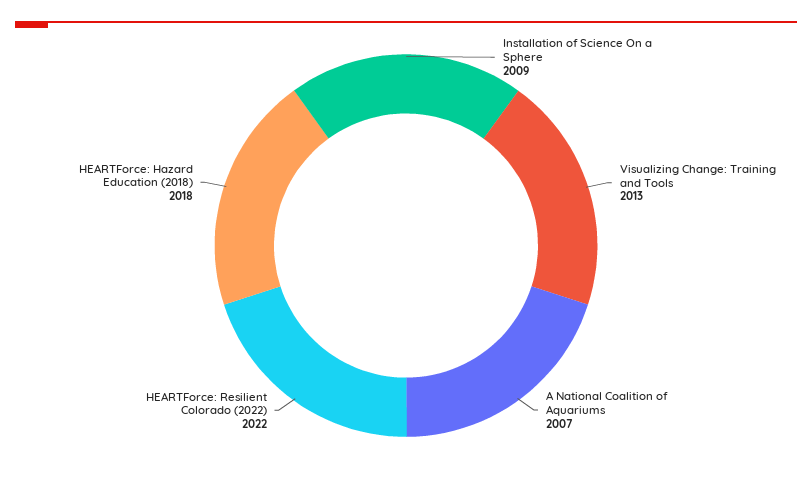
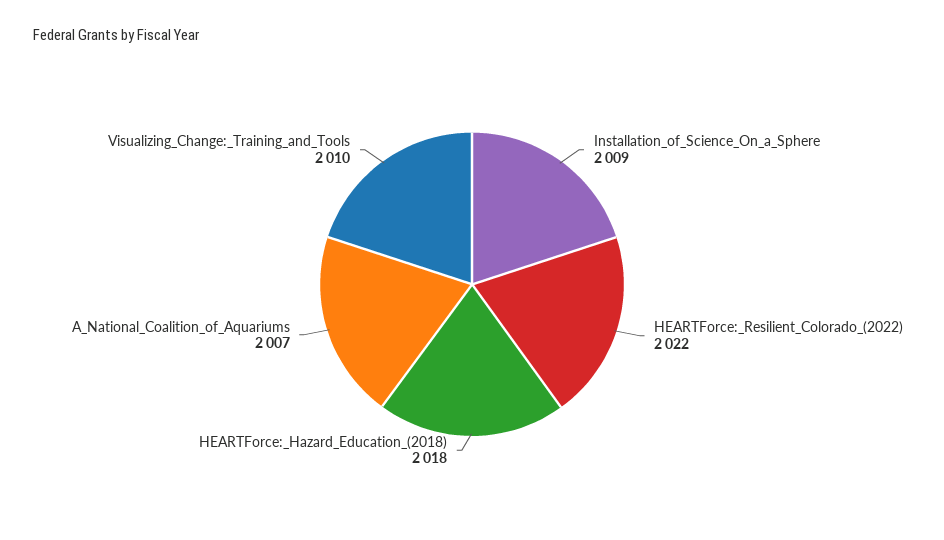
  {
    "Installation of Science On a Sphere": 2009,
-   "Visualizing Change: Training and Tools": 2013,
+   "Visualizing Change: Training and Tools": 2010,
    "A National Coalition of Aquariums": 2007,
    "HEARTForce: Resilient Colorado (2022)": 2022,
    "HEARTForce: Hazard Education (2018)": 2018
  }

